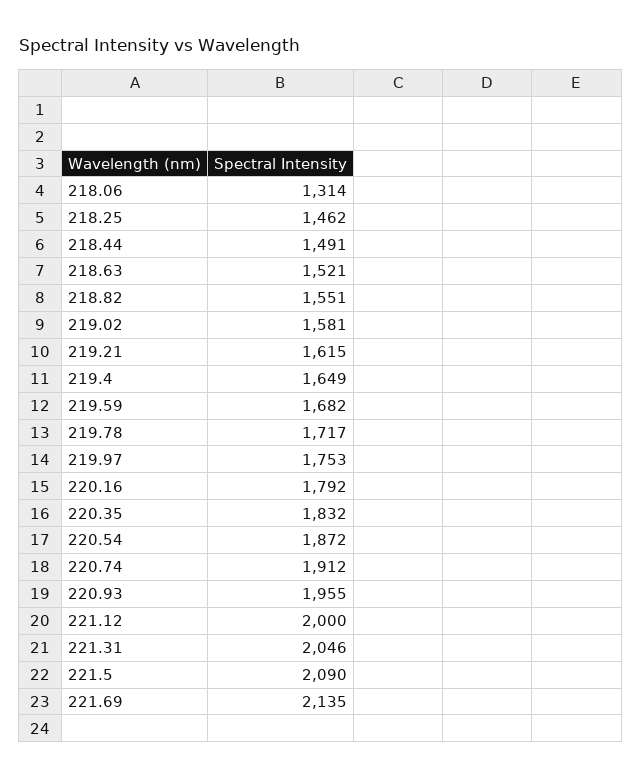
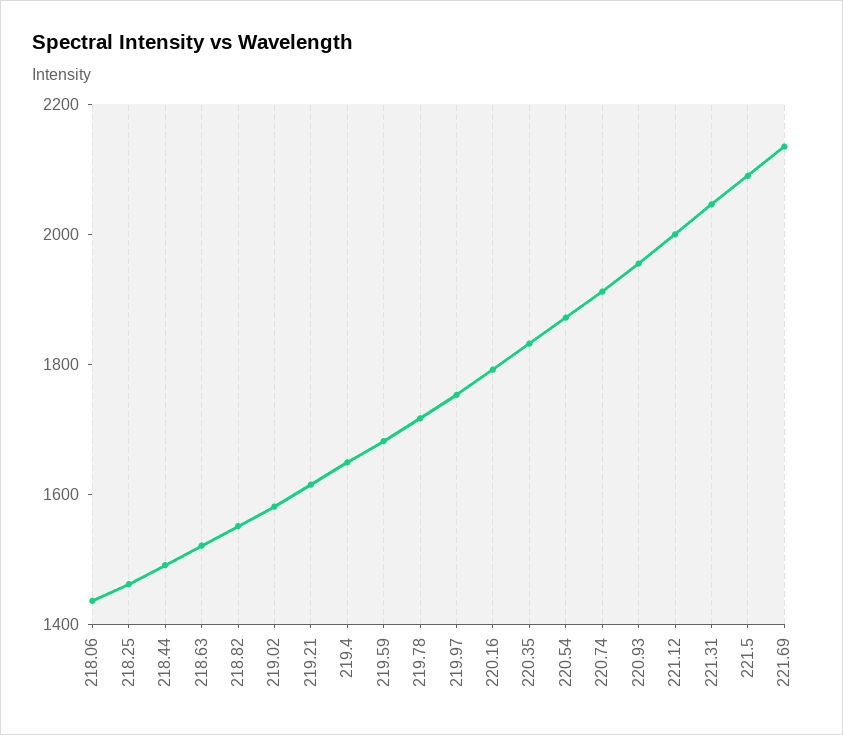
  {
-   "218.06": 1314,
+   "218.06": 1450,
    "218.25": 1462,
    "218.44": 1491,
    "218.63": 1521,
    "218.82": 1551,
    "219.02": 1581,
    "219.21": 1615,
    "219.4": 1649,
    "219.59": 1682,
    "219.78": 1717,
    "219.97": 1753,
    "220.16": 1792,
    "220.35": 1832,
    "220.54": 1872,
    "220.74": 1912,
    "220.93": 1955,
    "221.12": 2000,
    "221.31": 2046,
    "221.5": 2090,
    "221.69": 2135
  }

